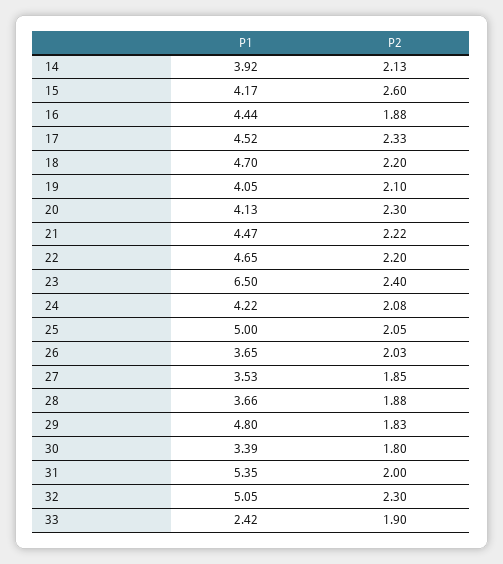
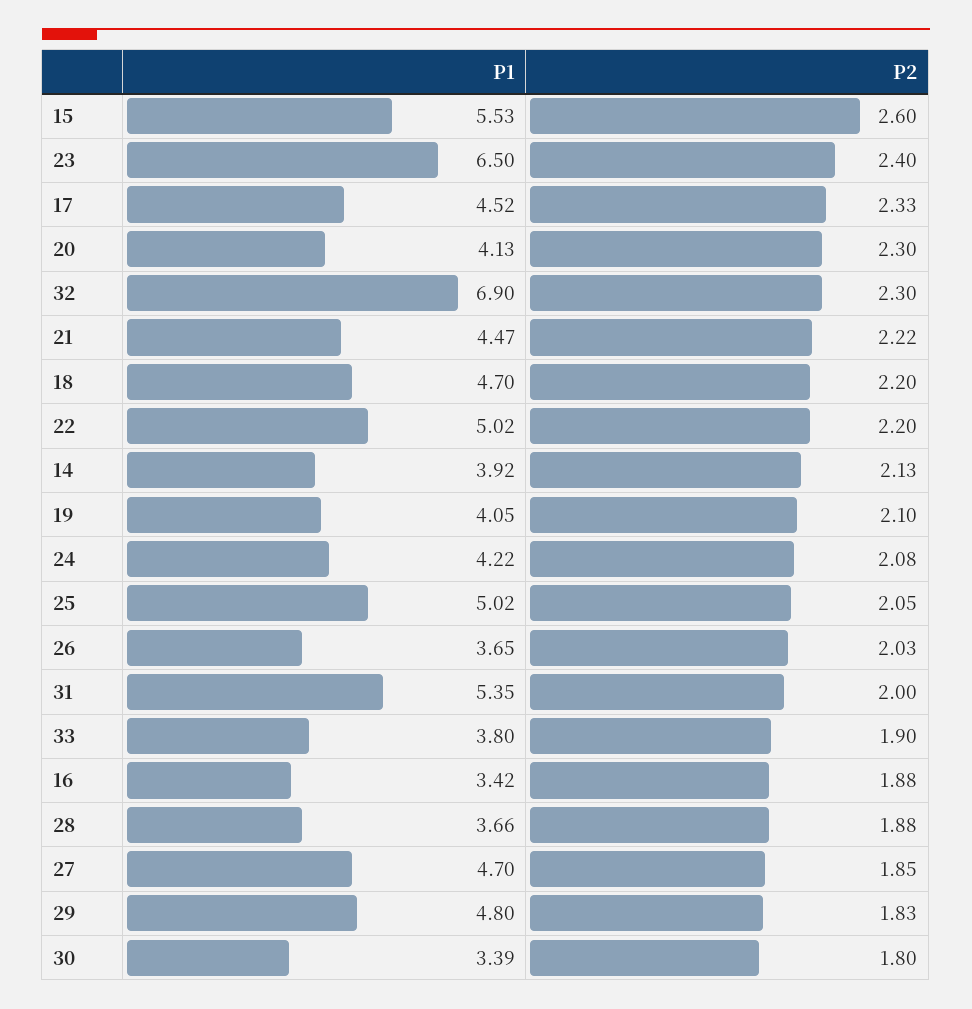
  {
    "P1": {
      "14": 3.92,
-     "15": 4.17,
+     "15": 5.53,
-     "16": 4.44,
+     "16": 3.42,
      "17": 4.52,
      "18": 4.7,
      "19": 4.05,
      "20": 4.13,
      "21": 4.47,
-     "22": 4.65,
+     "22": 5.02,
      "23": 6.5,
      "24": 4.22,
-     "25": 5,
+     "25": 5.02,
      "26": 3.65,
-     "27": 3.53,
+     "27": 4.7,
      "28": 3.66,
      "29": 4.8,
      "30": 3.39,
      "31": 5.35,
-     "32": 5.05,
+     "32": 6.9,
-     "33": 2.42
+     "33": 3.8
    },
    "P2": {
      "14": 2.13,
      "15": 2.6,
      "16": 1.88,
      "17": 2.33,
      "18": 2.2,
      "19": 2.1,
      "20": 2.3,
      "21": 2.22,
      "22": 2.2,
      "23": 2.4,
      "24": 2.08,
      "25": 2.05,
      "26": 2.03,
      "27": 1.85,
      "28": 1.88,
      "29": 1.83,
      "30": 1.8,
      "31": 2,
      "32": 2.3,
      "33": 1.9
    }
  }

